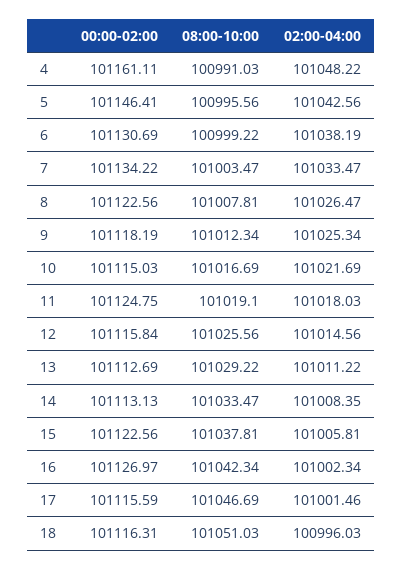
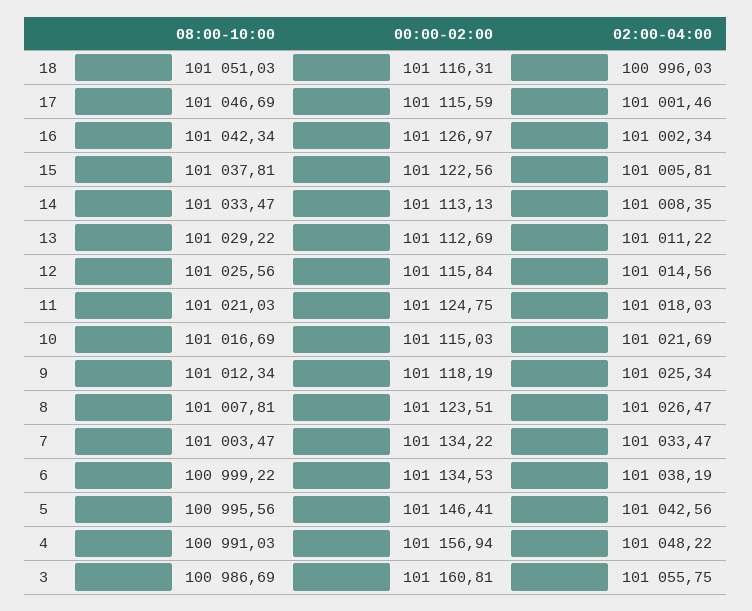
  {
    "00:00-02:00": {
-     "4": 101161.11,
+     "4": 101156.94,
      "5": 101146.41,
-     "6": 101130.69,
+     "6": 101134.53,
      "7": 101134.22,
-     "8": 101122.56,
+     "8": 101123.51,
      "9": 101118.19,
      "10": 101115.03,
      "11": 101124.75,
      "12": 101115.84,
      "13": 101112.69,
      "14": 101113.13,
      "15": 101122.56,
      "16": 101126.97,
      "17": 101115.59,
-     "18": 101116.31
+     "18": 101116.31,
+     "3": 101160.81
    },
    "08:00-10:00": {
      "4": 100991.03,
      "5": 100995.56,
      "6": 100999.22,
      "7": 101003.47,
      "8": 101007.81,
      "9": 101012.34,
      "10": 101016.69,
-     "11": 101019.1,
+     "11": 101021.03,
      "12": 101025.56,
      "13": 101029.22,
      "14": 101033.47,
      "15": 101037.81,
      "16": 101042.34,
      "17": 101046.69,
-     "18": 101051.03
+     "18": 101051.03,
+     "3": 100986.69
    },
    "02:00-04:00": {
      "4": 101048.22,
      "5": 101042.56,
      "6": 101038.19,
      "7": 101033.47,
      "8": 101026.47,
      "9": 101025.34,
      "10": 101021.69,
      "11": 101018.03,
      "12": 101014.56,
      "13": 101011.22,
      "14": 101008.35,
      "15": 101005.81,
      "16": 101002.34,
      "17": 101001.46,
-     "18": 100996.03
+     "18": 100996.03,
+     "3": 101055.75
    }
  }

